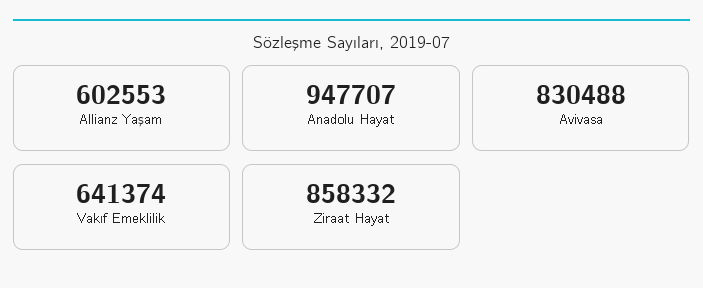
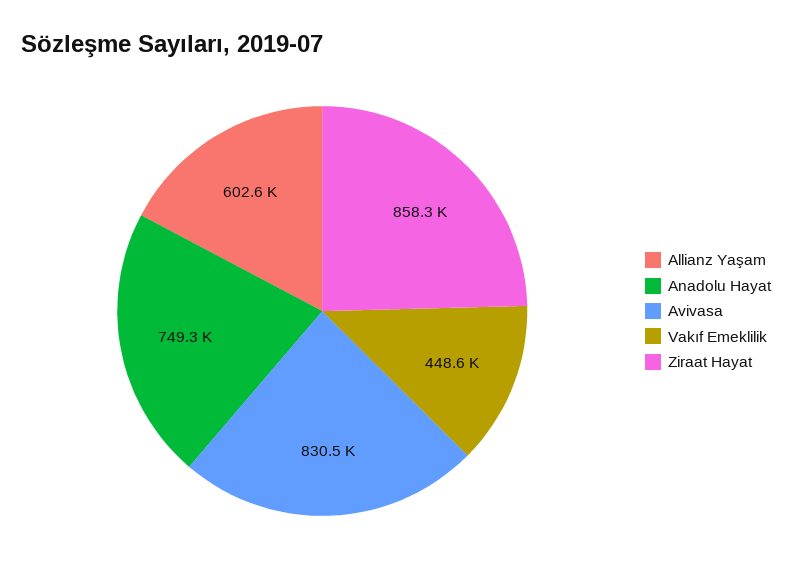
  {
    "Allianz Yaşam": 602553,
-   "Anadolu Hayat": 947707,
+   "Anadolu Hayat": 749300,
    "Avivasa": 830488,
-   "Vakıf Emeklilik": 641374,
+   "Vakıf Emeklilik": 448600,
    "Ziraat Hayat": 858332
  }

